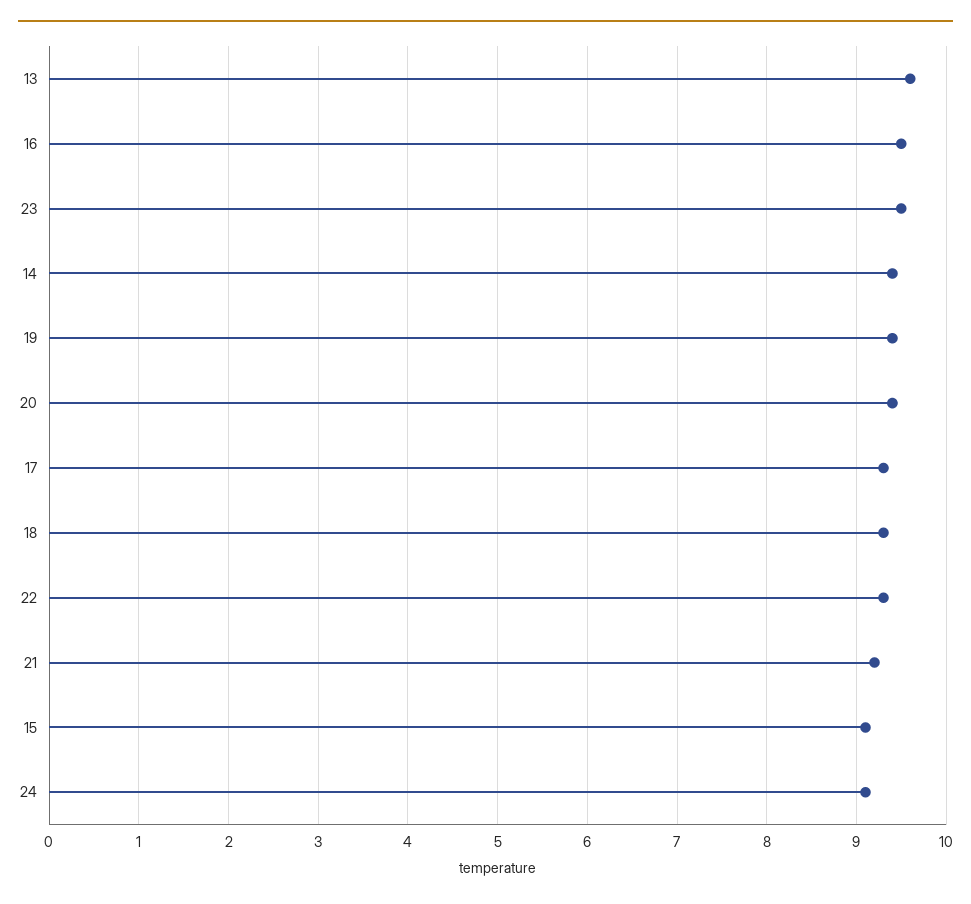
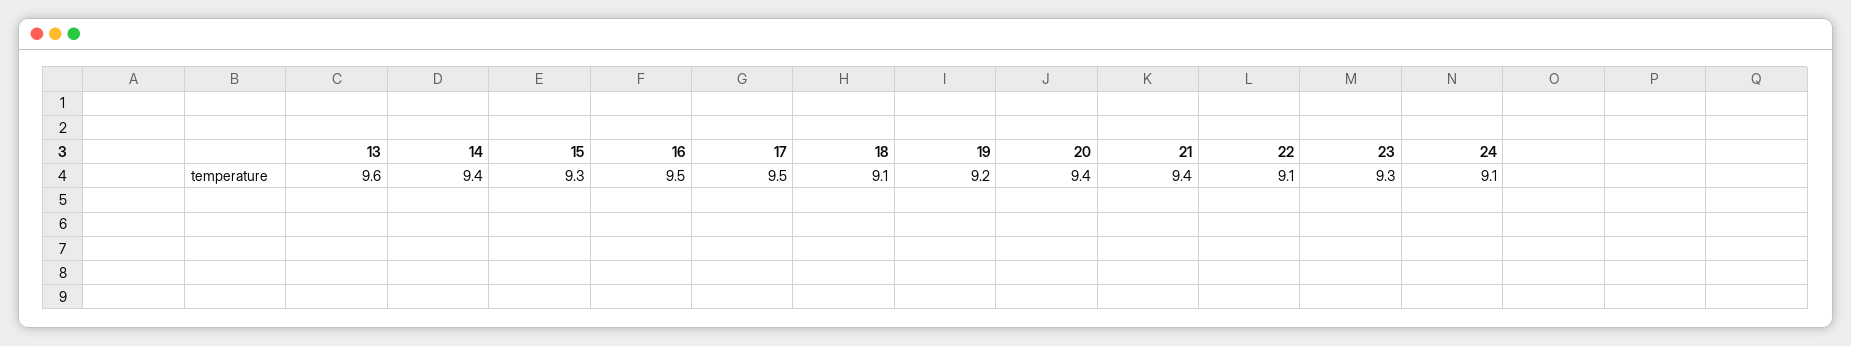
  {
    "13": 9.6,
    "16": 9.5,
-   "23": 9.5,
+   "23": 9.3,
    "14": 9.4,
-   "19": 9.4,
+   "19": 9.2,
    "20": 9.4,
-   "17": 9.3,
+   "17": 9.5,
-   "18": 9.3,
+   "18": 9.1,
-   "22": 9.3,
+   "22": 9.1,
-   "21": 9.2,
+   "21": 9.4,
-   "15": 9.1,
+   "15": 9.3,
    "24": 9.1
  }

